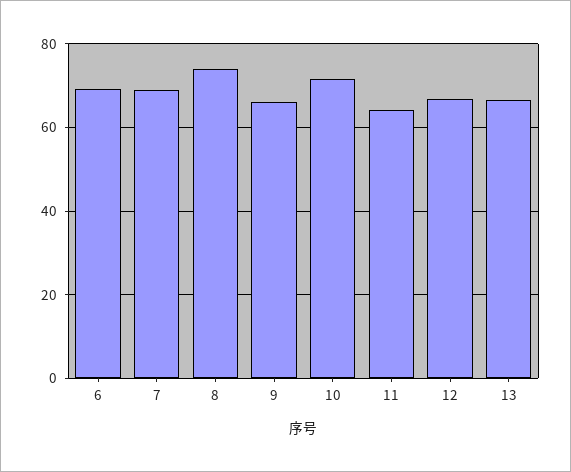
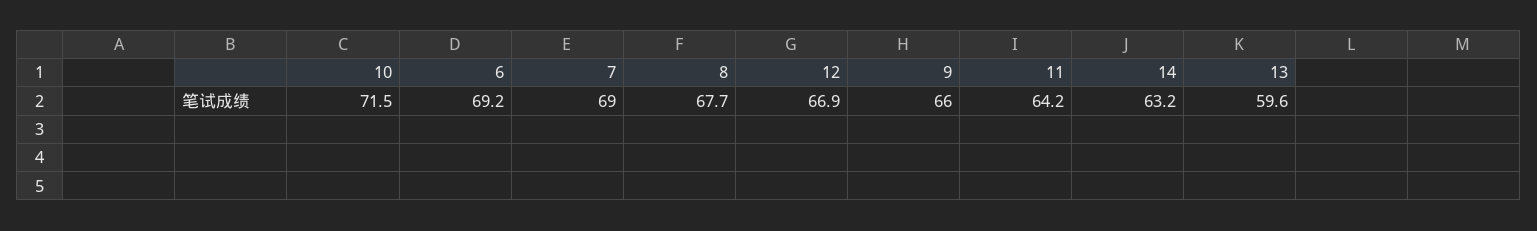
  {
    "6": 69.2,
    "7": 69,
-   "8": 74,
+   "8": 67.7,
    "9": 66,
    "10": 71.5,
    "11": 64.2,
    "12": 66.9,
-   "13": 66
+   "13": 59.6,
+   "14": 63.2
  }

